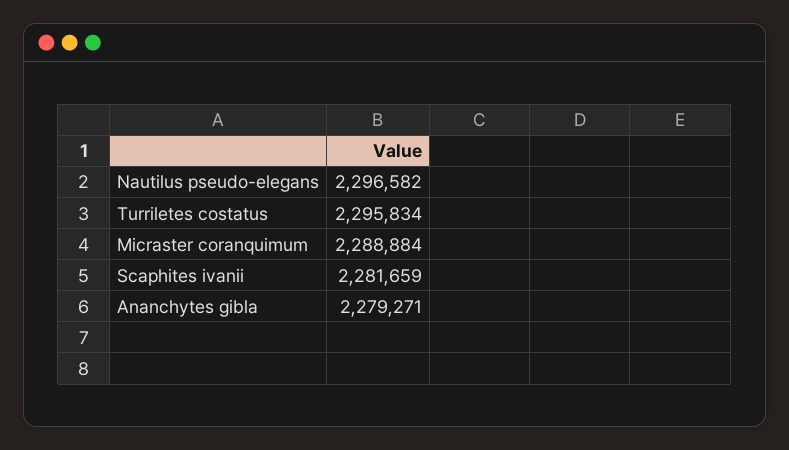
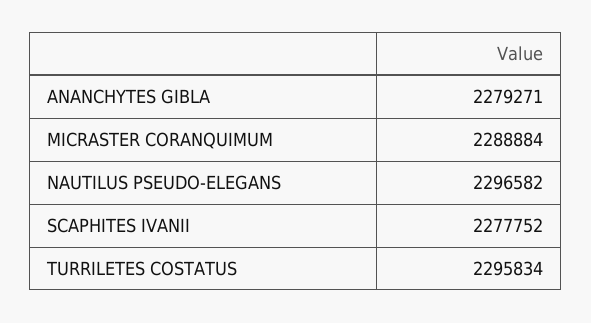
  {
    "Nautilus pseudo-elegans": 2296582,
    "Turriletes costatus": 2295834,
    "Micraster coranquimum": 2288884,
-   "Scaphites ivanii": 2281659,
+   "Scaphites ivanii": 2277752,
    "Ananchytes gibla": 2279271
  }

